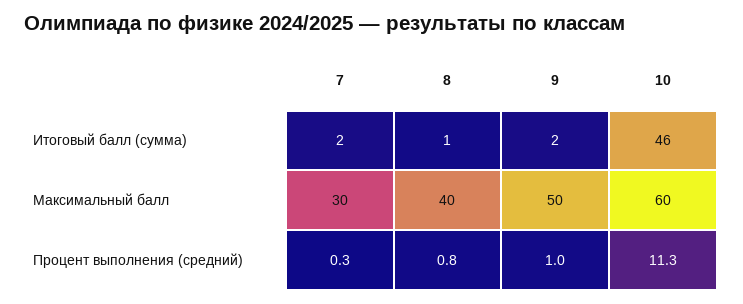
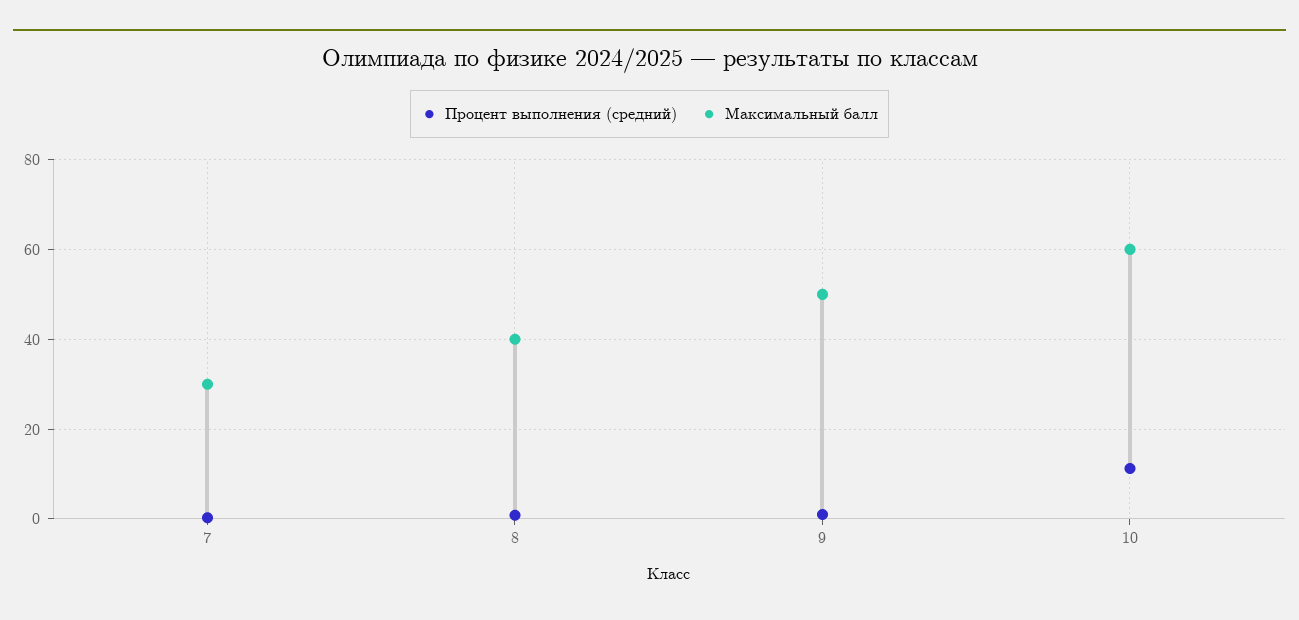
  {
-   "Итоговый балл (сумма)": {
-     "7": 2,
-     "8": 1,
-     "9": 2,
-     "10": 46
-   },
    "Максимальный балл": {
      "7": 30,
      "8": 40,
      "9": 50,
      "10": 60
    },
    "Процент выполнения (средний)": {
      "7": 0.3,
      "8": 0.8,
      "9": 1,
      "10": 11.3
    }
  }

